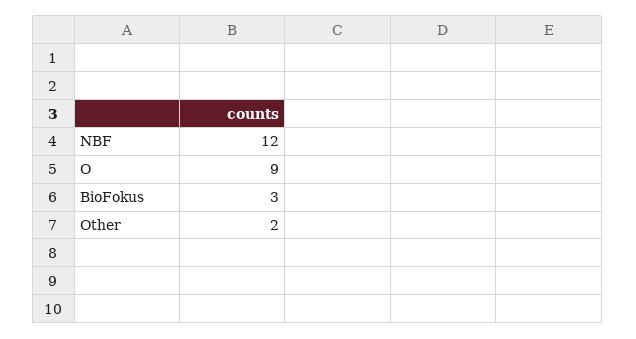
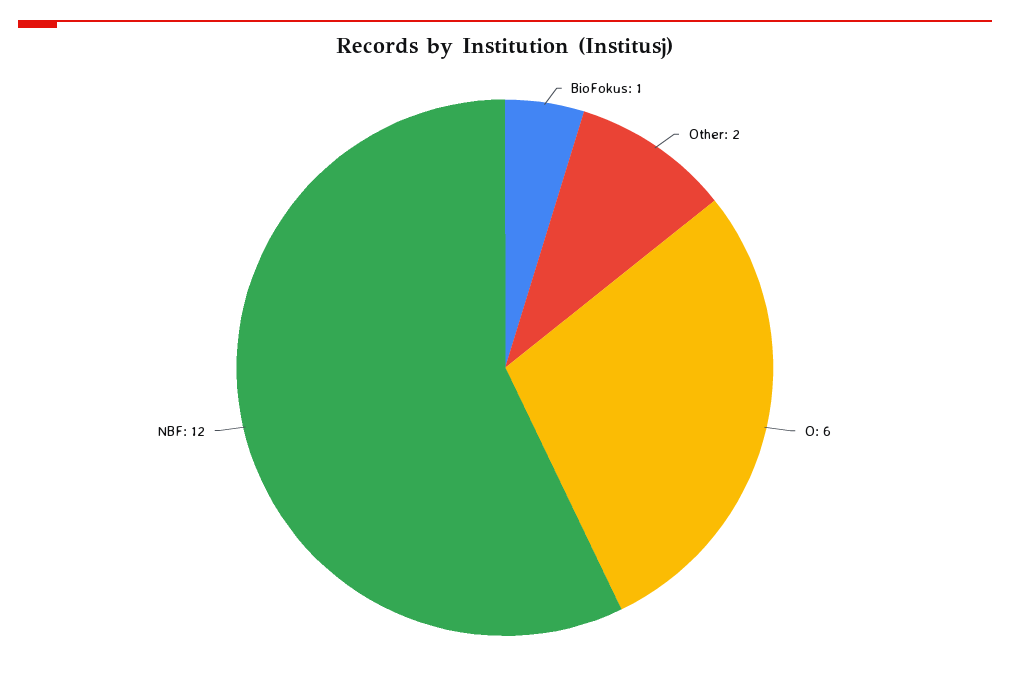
  {
    "NBF": 12,
-   "O": 9,
+   "O": 6,
-   "BioFokus": 3,
+   "BioFokus": 1,
    "Other": 2
  }

